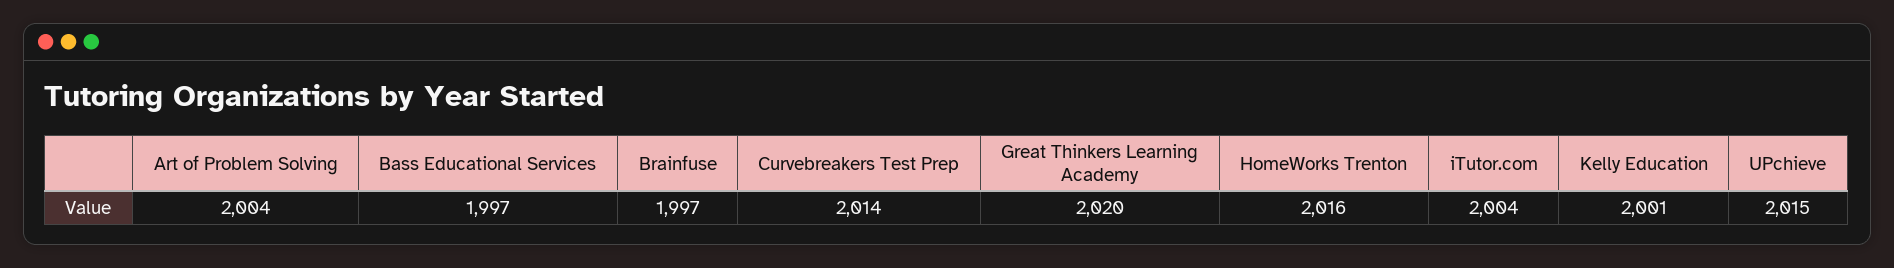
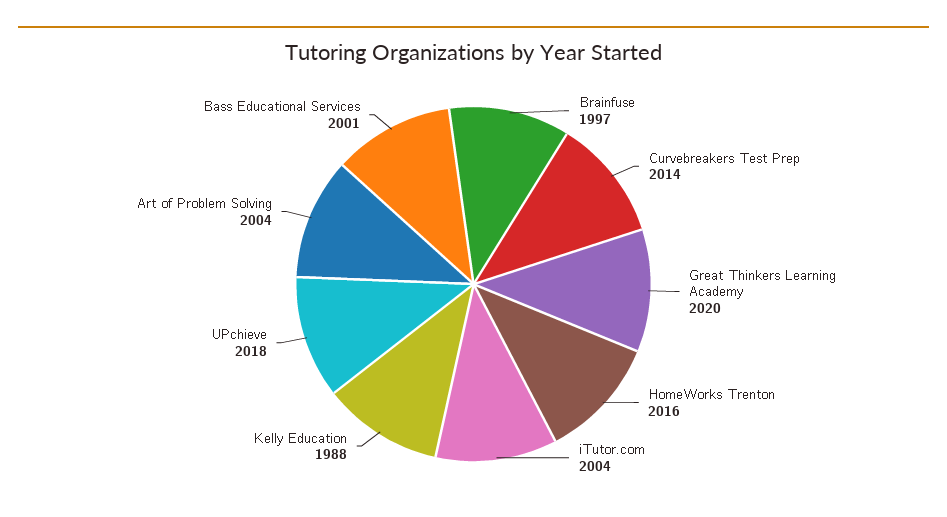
  {
    "Art of Problem Solving": 2004,
-   "Bass Educational Services": 1997,
+   "Bass Educational Services": 2001,
    "Brainfuse": 1997,
    "Curvebreakers Test Prep": 2014,
    "Great Thinkers Learning Academy": 2020,
    "HomeWorks Trenton": 2016,
    "iTutor.com": 2004,
-   "Kelly Education": 2001,
+   "Kelly Education": 1988,
-   "UPchieve": 2015
+   "UPchieve": 2018
  }

